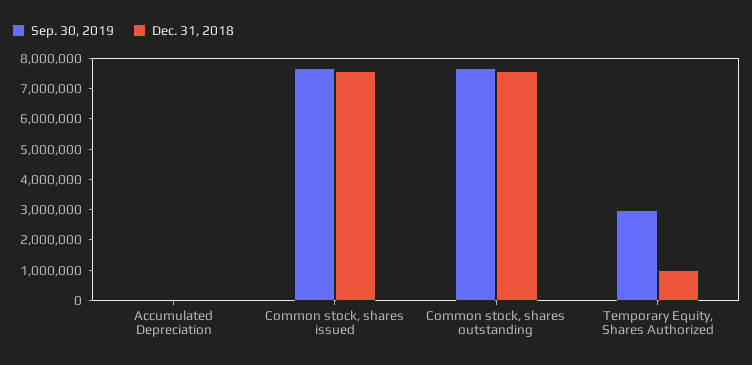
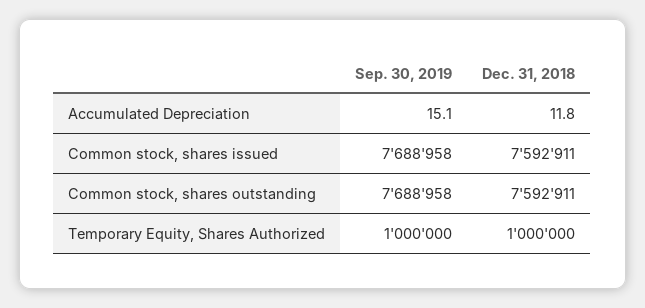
  {
    "Sep. 30, 2019": {
      "Accumulated Depreciation": 15.1,
      "Common stock, shares issued": 7688958,
      "Common stock, shares outstanding": 7688958,
-     "Temporary Equity, Shares Authorized": 3000000
+     "Temporary Equity, Shares Authorized": 1000000
    },
    "Dec. 31, 2018": {
      "Accumulated Depreciation": 11.8,
      "Common stock, shares issued": 7592911,
      "Common stock, shares outstanding": 7592911,
      "Temporary Equity, Shares Authorized": 1000000
    }
  }

